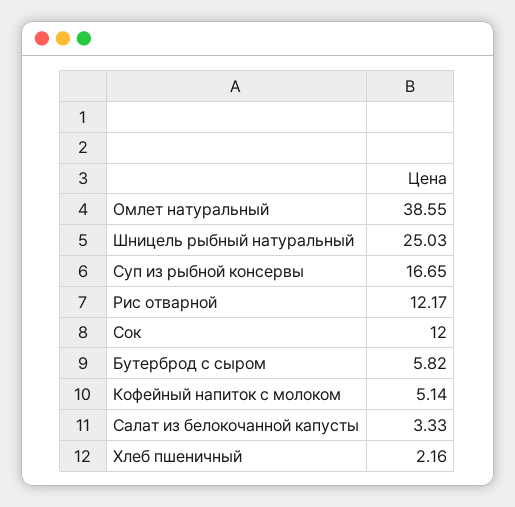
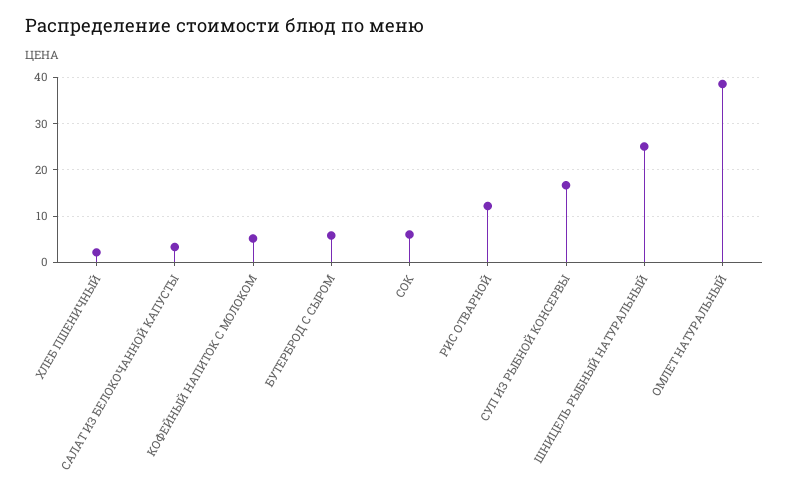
  {
    "Омлет натуральный": 38.55,
    "Шницель рыбный натуральный": 25.03,
    "Суп из рыбной консервы": 16.65,
    "Рис отварной": 12.17,
-   "Сок": 12,
+   "Сок": 6,
    "Бутерброд с сыром": 5.82,
    "Кофейный напиток с молоком": 5.14,
    "Салат из белокочанной капусты": 3.33,
    "Хлеб пшеничный": 2.16
  }

